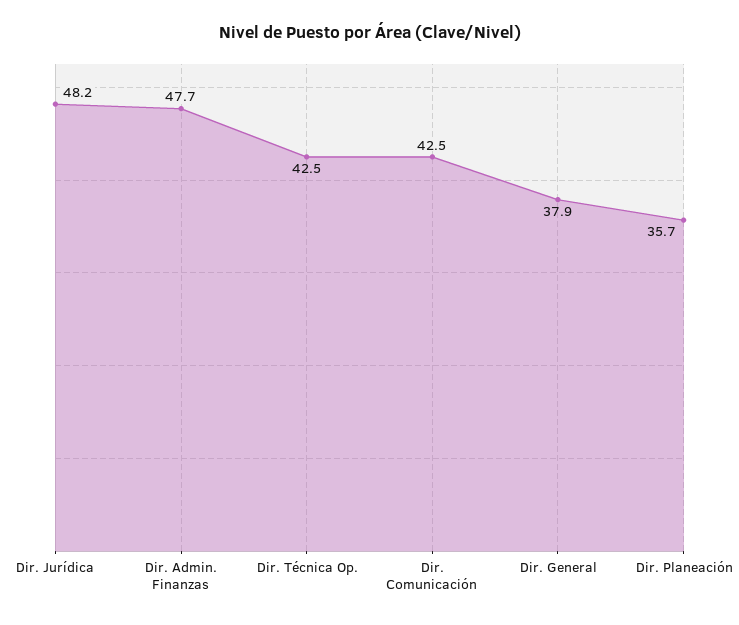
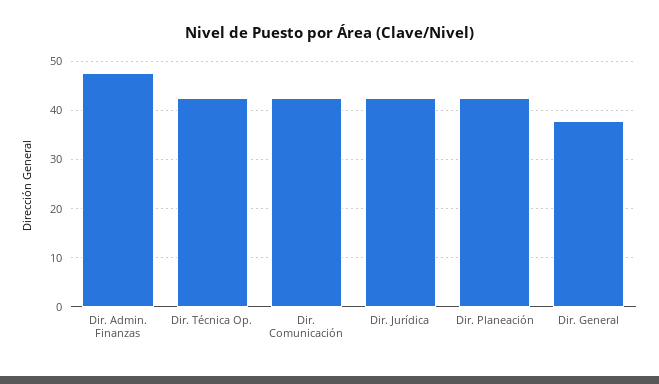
  {
-   "Dir. Jurídica": 48.2,
+   "Dir. Jurídica": 42,
    "Dir. Admin. Finanzas": 47.7,
    "Dir. Técnica Op.": 42.5,
    "Dir. Comunicación": 42.5,
    "Dir. General": 37.9,
-   "Dir. Planeación": 35.7
+   "Dir. Planeación": 42
  }

